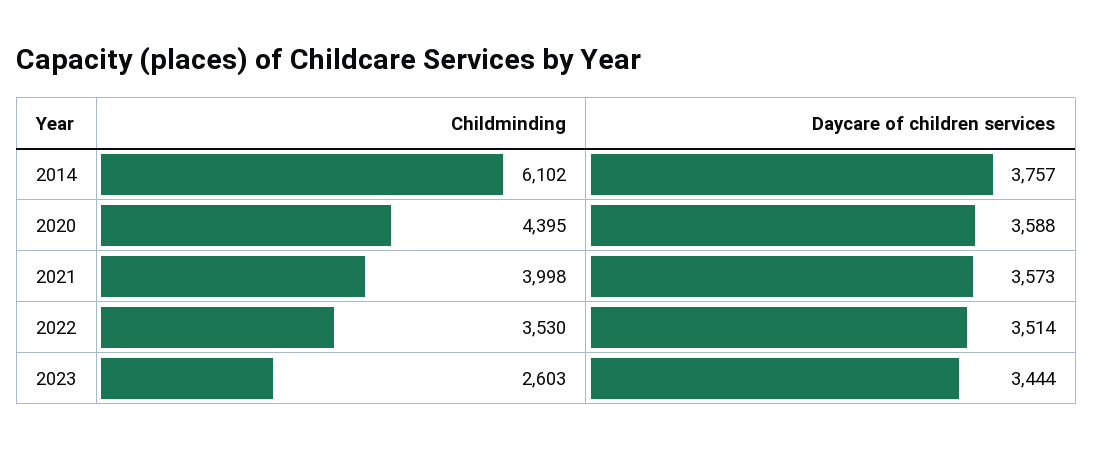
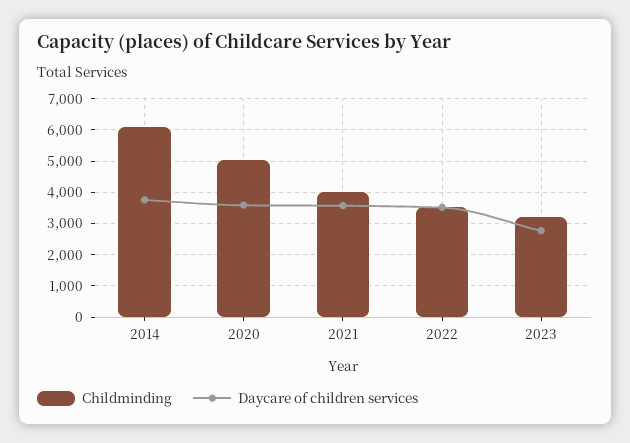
  {
    "Childminding": {
      "2014": 6102,
-     "2020": 4395,
+     "2020": 5000,
      "2021": 3998,
      "2022": 3530,
-     "2023": 2603
+     "2023": 3200
    },
    "Daycare of children services": {
      "2014": 3757,
      "2020": 3588,
      "2021": 3573,
      "2022": 3514,
-     "2023": 3444
+     "2023": 2800
    }
  }

